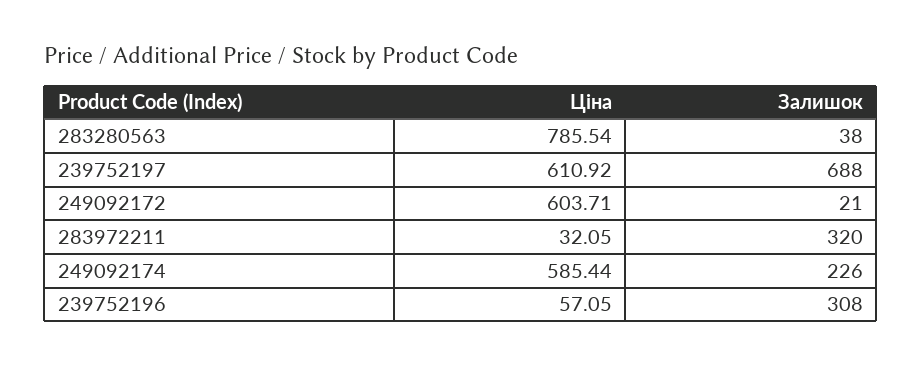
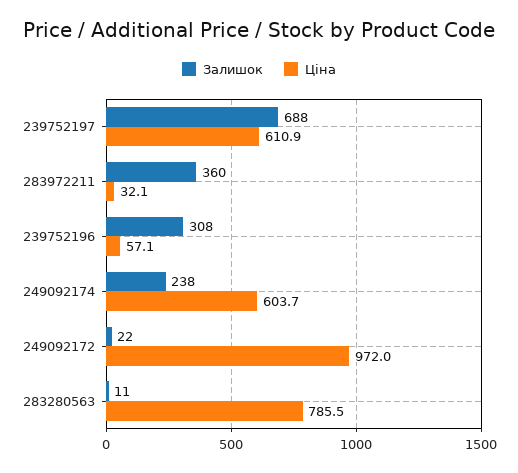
  {
    "Ціна": {
      "283280563": 785.54,
      "239752197": 610.92,
-     "249092172": 603.71,
+     "249092172": 972,
      "283972211": 32.05,
-     "249092174": 585.44,
+     "249092174": 603.7,
      "239752196": 57.05
    },
    "Залишок": {
-     "283280563": 38,
+     "283280563": 11,
      "239752197": 688,
-     "249092172": 21,
+     "249092172": 22,
-     "283972211": 320,
+     "283972211": 360,
-     "249092174": 226,
+     "249092174": 238,
      "239752196": 308
    }
  }

